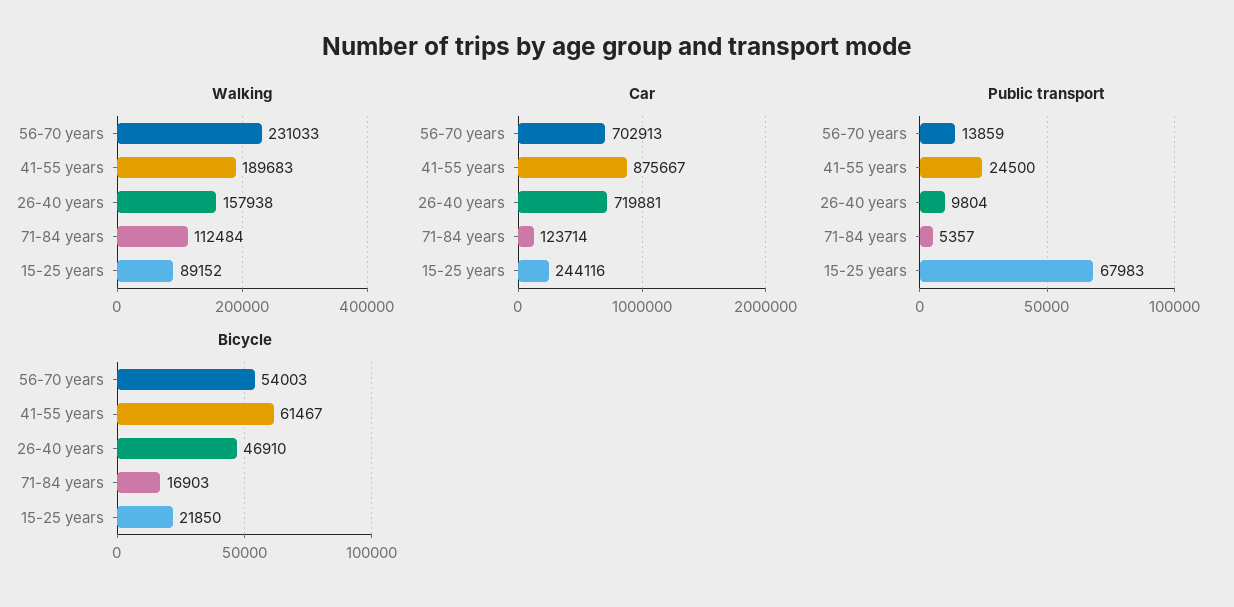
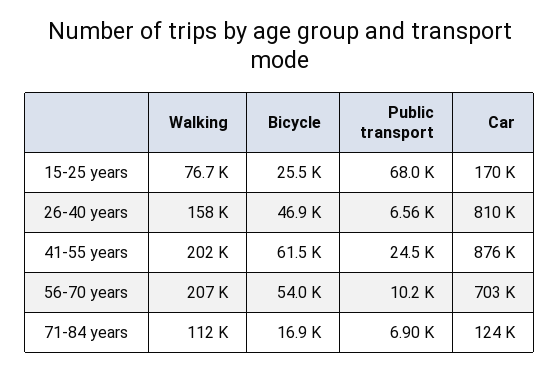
  {
    "Walking": {
-     "56-70 years": 231033,
+     "56-70 years": 207000,
-     "41-55 years": 189683,
+     "41-55 years": 202000,
      "26-40 years": 157938,
      "71-84 years": 112484,
-     "15-25 years": 89152
+     "15-25 years": 76700
    },
    "Car": {
      "56-70 years": 702913,
      "41-55 years": 875667,
-     "26-40 years": 719881,
+     "26-40 years": 810000,
      "71-84 years": 123714,
-     "15-25 years": 244116
+     "15-25 years": 170000
    },
    "Public transport": {
-     "56-70 years": 13859,
+     "56-70 years": 10200,
      "41-55 years": 24500,
-     "26-40 years": 9804,
+     "26-40 years": 6560,
-     "71-84 years": 5357,
+     "71-84 years": 6900,
      "15-25 years": 67983
    },
    "Bicycle": {
      "56-70 years": 54003,
      "41-55 years": 61467,
      "26-40 years": 46910,
      "71-84 years": 16903,
-     "15-25 years": 21850
+     "15-25 years": 25500
    }
  }

